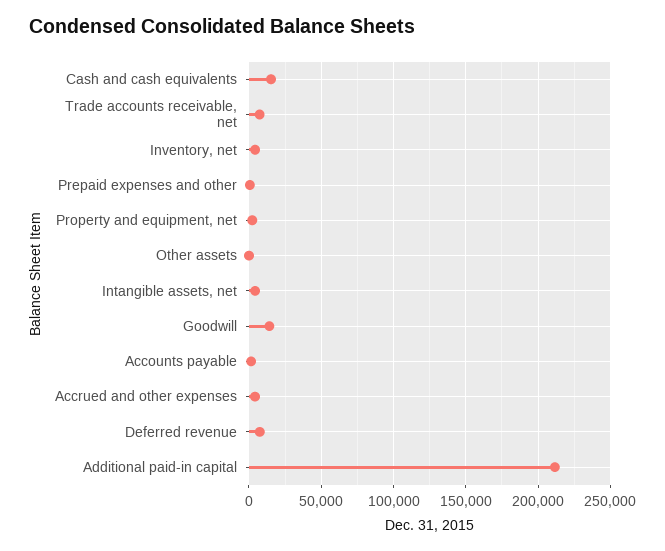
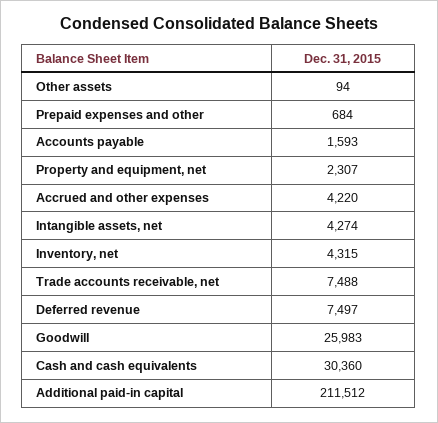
  {
-   "Cash and cash equivalents": 15000,
+   "Cash and cash equivalents": 30360,
    "Trade accounts receivable, net": 7488,
    "Inventory, net": 4315,
    "Prepaid expenses and other": 684,
    "Property and equipment, net": 2307,
    "Other assets": 94,
    "Intangible assets, net": 4274,
-   "Goodwill": 15000,
+   "Goodwill": 25983,
    "Accounts payable": 1593,
    "Accrued and other expenses": 4220,
    "Deferred revenue": 7497,
    "Additional paid-in capital": 211512
  }

